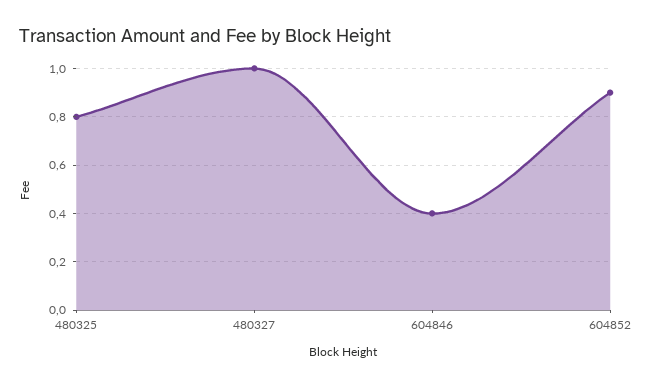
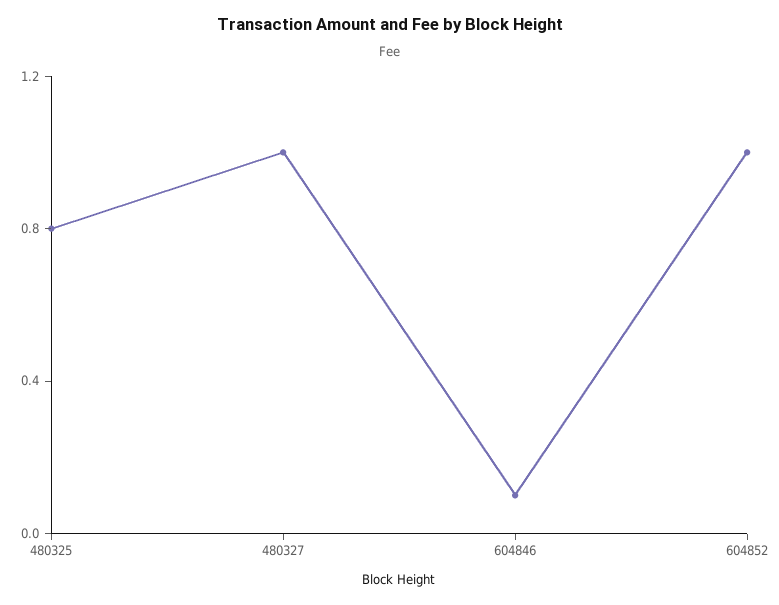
  {
    "480325": 0.8,
    "480327": 1,
-   "604846": 0.4,
+   "604846": 0.1,
-   "604852": 0.9
+   "604852": 1
  }

